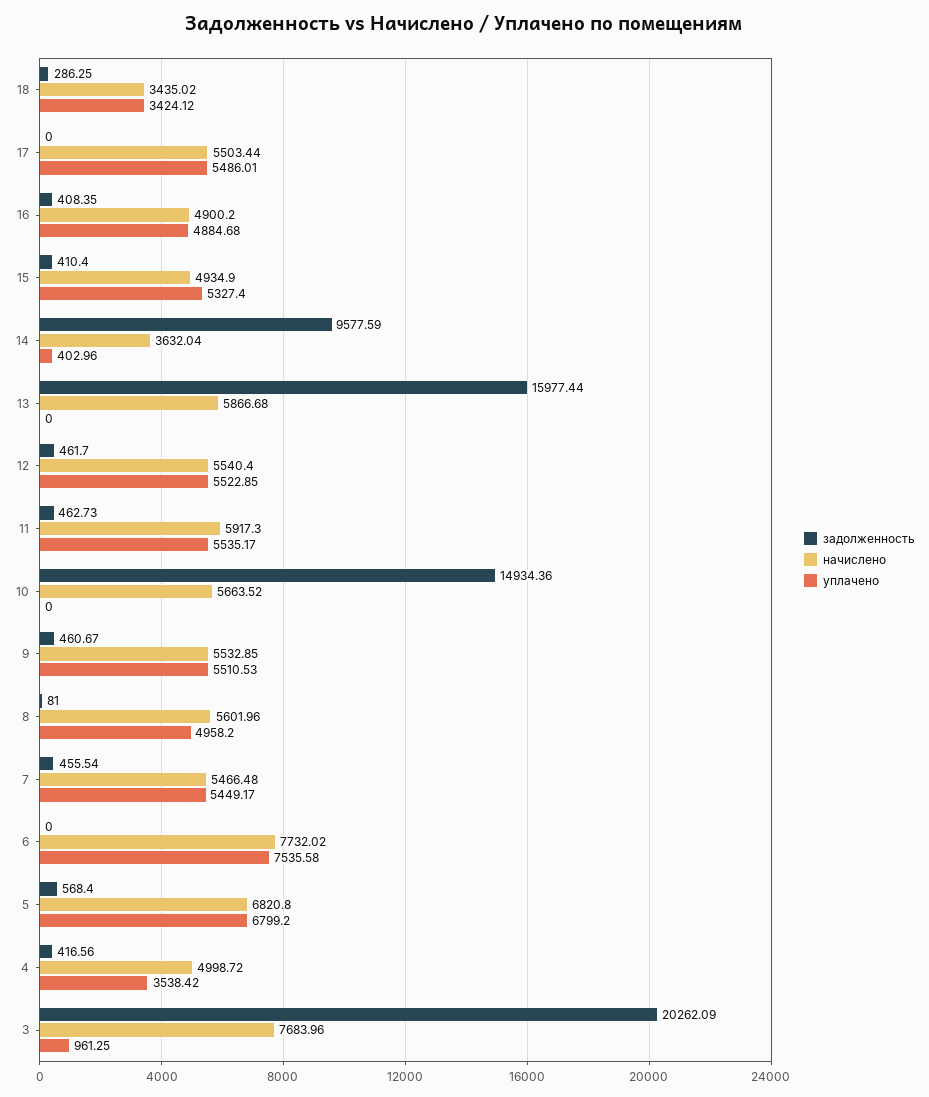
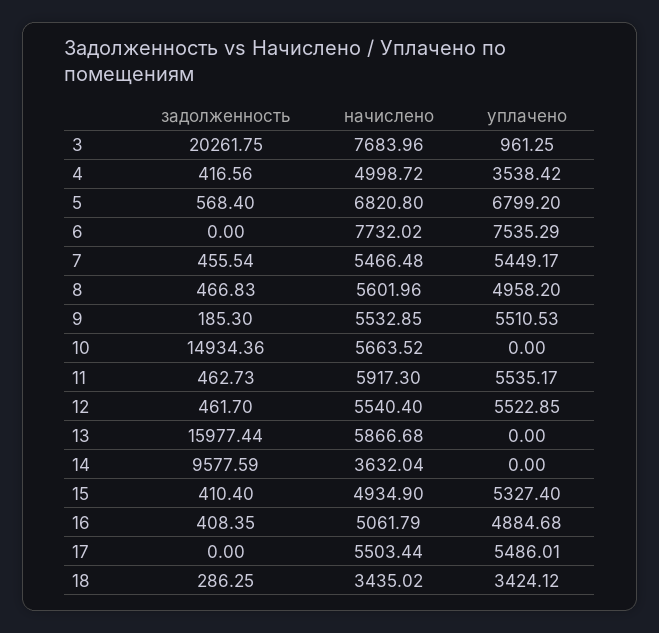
  {
    "задолженность": {
      "18": 286.25,
      "17": 0,
      "16": 408.35,
      "15": 410.4,
      "14": 9577.59,
      "13": 15977.44,
      "12": 461.7,
      "11": 462.73,
      "10": 14934.36,
-     "9": 460.67,
+     "9": 185.3,
-     "8": 81,
+     "8": 466.83,
      "7": 455.54,
      "6": 0,
      "5": 568.4,
      "4": 416.56,
-     "3": 20262.09
+     "3": 20261.75
    },
    "начислено": {
      "18": 3435.02,
      "17": 5503.44,
-     "16": 4900.2,
+     "16": 5061.79,
      "15": 4934.9,
      "14": 3632.04,
      "13": 5866.68,
      "12": 5540.4,
      "11": 5917.3,
      "10": 5663.52,
      "9": 5532.85,
      "8": 5601.96,
      "7": 5466.48,
      "6": 7732.02,
      "5": 6820.8,
      "4": 4998.72,
      "3": 7683.96
    },
    "уплачено": {
      "18": 3424.12,
      "17": 5486.01,
      "16": 4884.68,
      "15": 5327.4,
-     "14": 402.96,
+     "14": 0,
      "13": 0,
      "12": 5522.85,
      "11": 5535.17,
      "10": 0,
      "9": 5510.53,
      "8": 4958.2,
      "7": 5449.17,
-     "6": 7535.58,
+     "6": 7535.29,
      "5": 6799.2,
      "4": 3538.42,
      "3": 961.25
    }
  }

